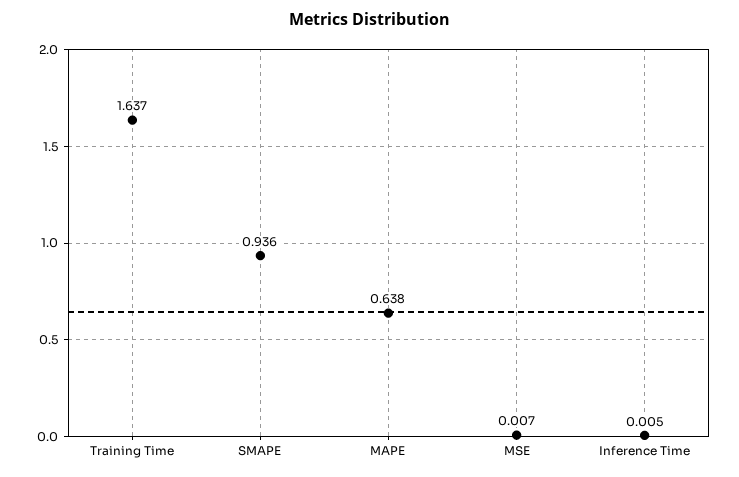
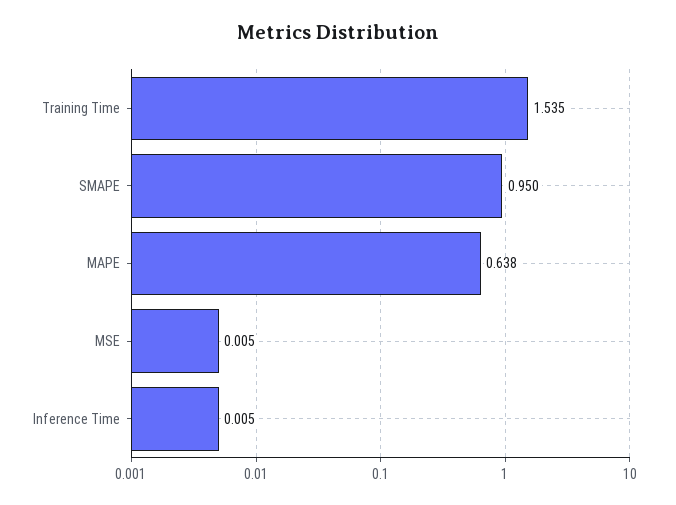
  {
-   "Training Time": 1.637,
+   "Training Time": 1.535,
-   "SMAPE": 0.936,
+   "SMAPE": 0.95,
    "MAPE": 0.638,
-   "MSE": 0.007,
+   "MSE": 0.005,
    "Inference Time": 0.005
  }

